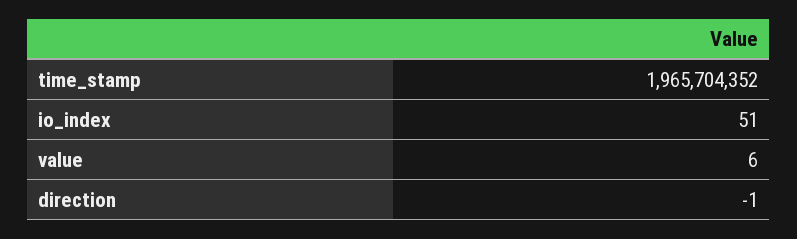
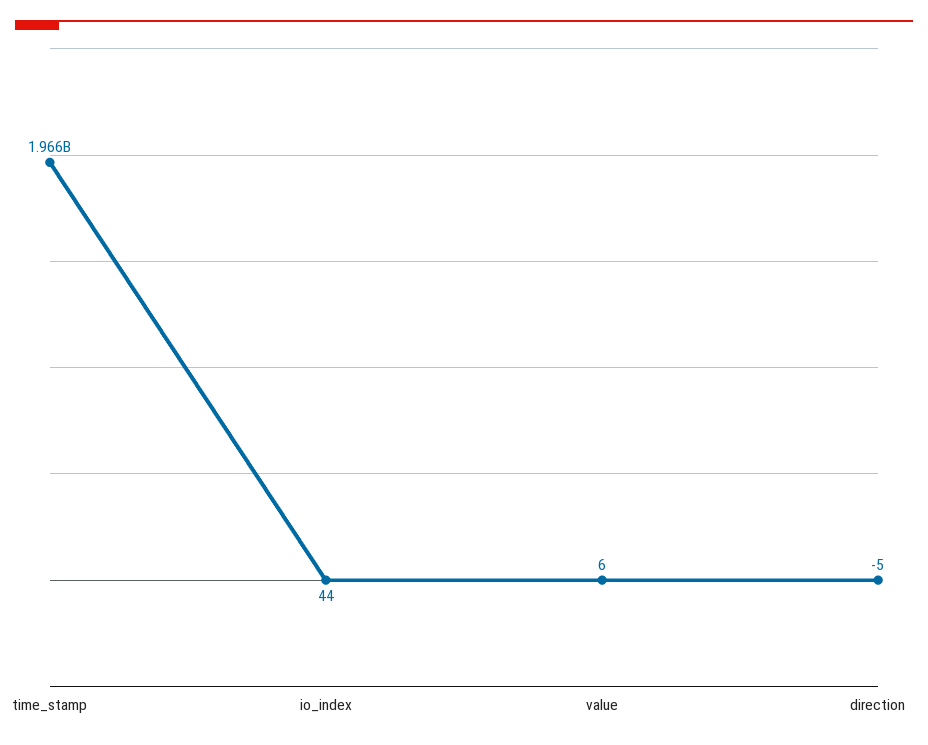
  {
    "time_stamp": 1965704352,
-   "io_index": 51,
+   "io_index": 44,
    "value": 6,
-   "direction": -1
+   "direction": -5
  }

